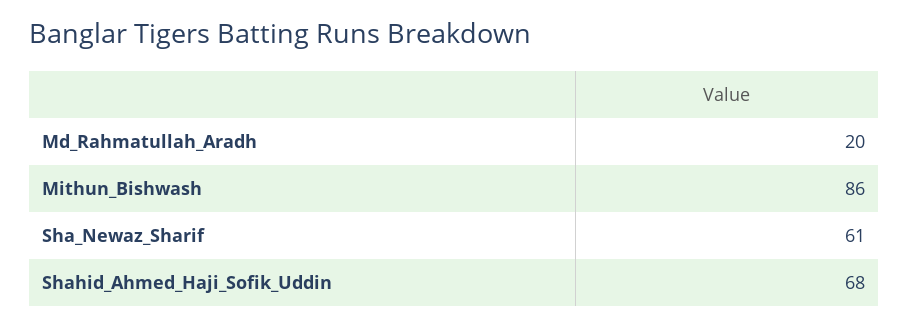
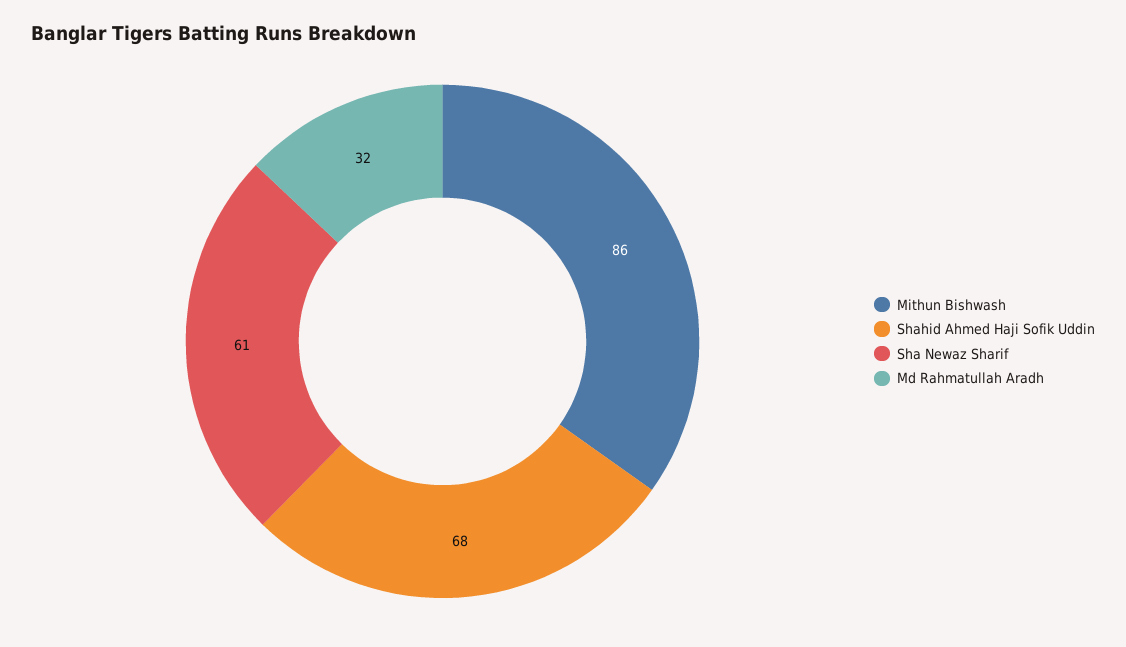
  {
-   "Md_Rahmatullah_Aradh": 20,
+   "Md_Rahmatullah_Aradh": 32,
    "Mithun_Bishwash": 86,
    "Sha_Newaz_Sharif": 61,
    "Shahid_Ahmed_Haji_Sofik_Uddin": 68
  }

